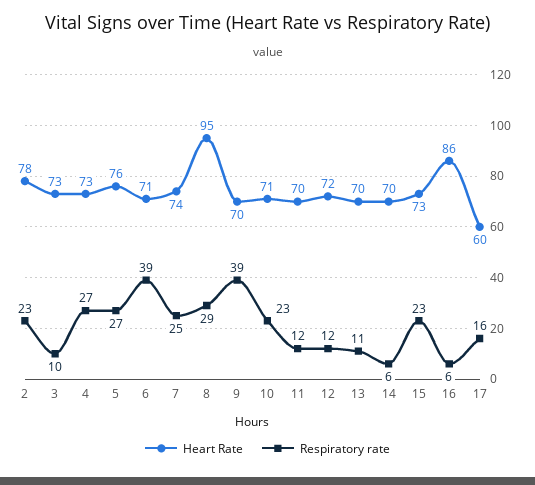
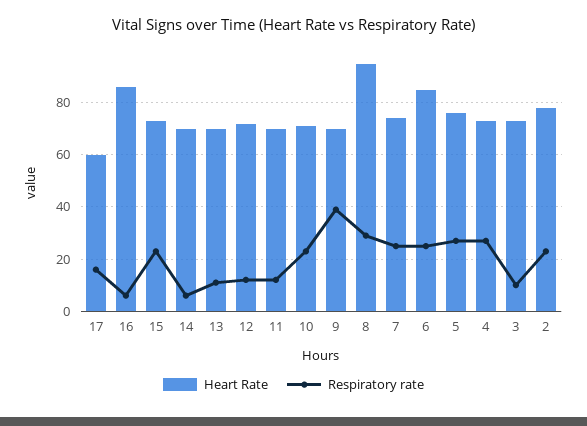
  {
    "Heart Rate": {
      "2": 78,
      "3": 73,
      "4": 73,
      "5": 76,
-     "6": 71,
+     "6": 85,
      "7": 74,
      "8": 95,
      "9": 70,
      "10": 71,
      "11": 70,
      "12": 72,
      "13": 70,
      "14": 70,
      "15": 73,
      "16": 86,
      "17": 60
    },
    "Respiratory rate": {
      "2": 23,
      "3": 10,
      "4": 27,
      "5": 27,
-     "6": 39,
+     "6": 25,
      "7": 25,
      "8": 29,
      "9": 39,
      "10": 23,
      "11": 12,
      "12": 12,
      "13": 11,
      "14": 6,
      "15": 23,
      "16": 6,
      "17": 16
    }
  }

